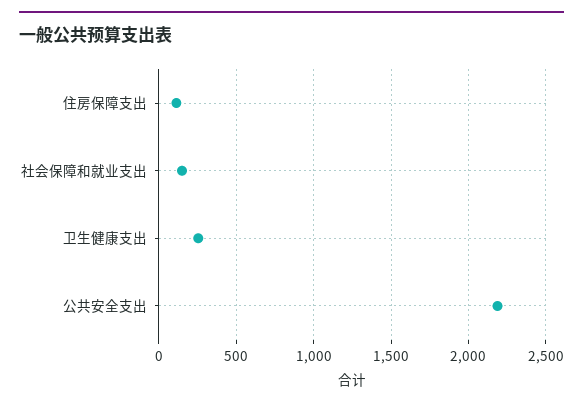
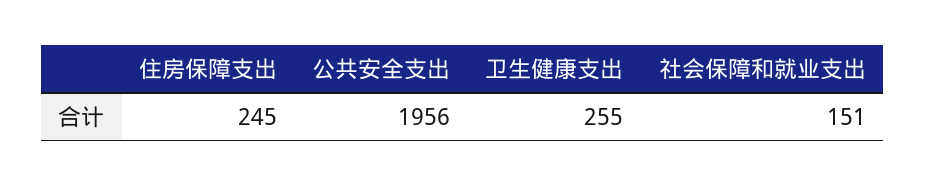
  {
-   "住房保障支出": 100,
+   "住房保障支出": 245,
    "社会保障和就业支出": 151,
    "卫生健康支出": 255,
-   "公共安全支出": 2200
+   "公共安全支出": 1956
  }

